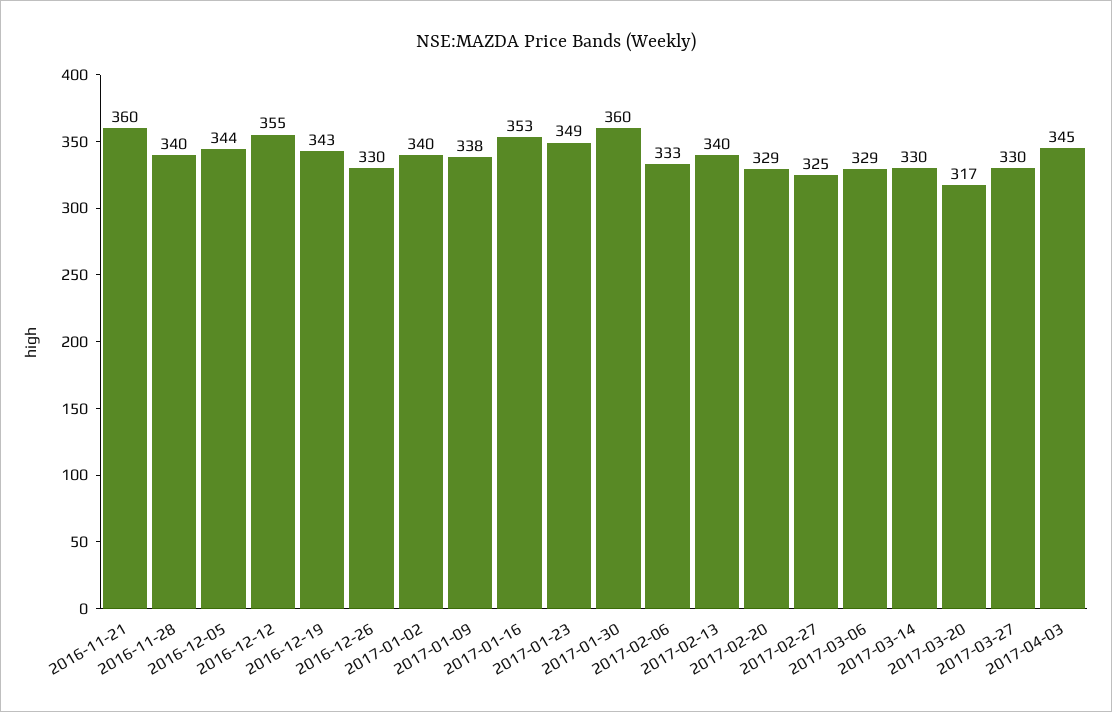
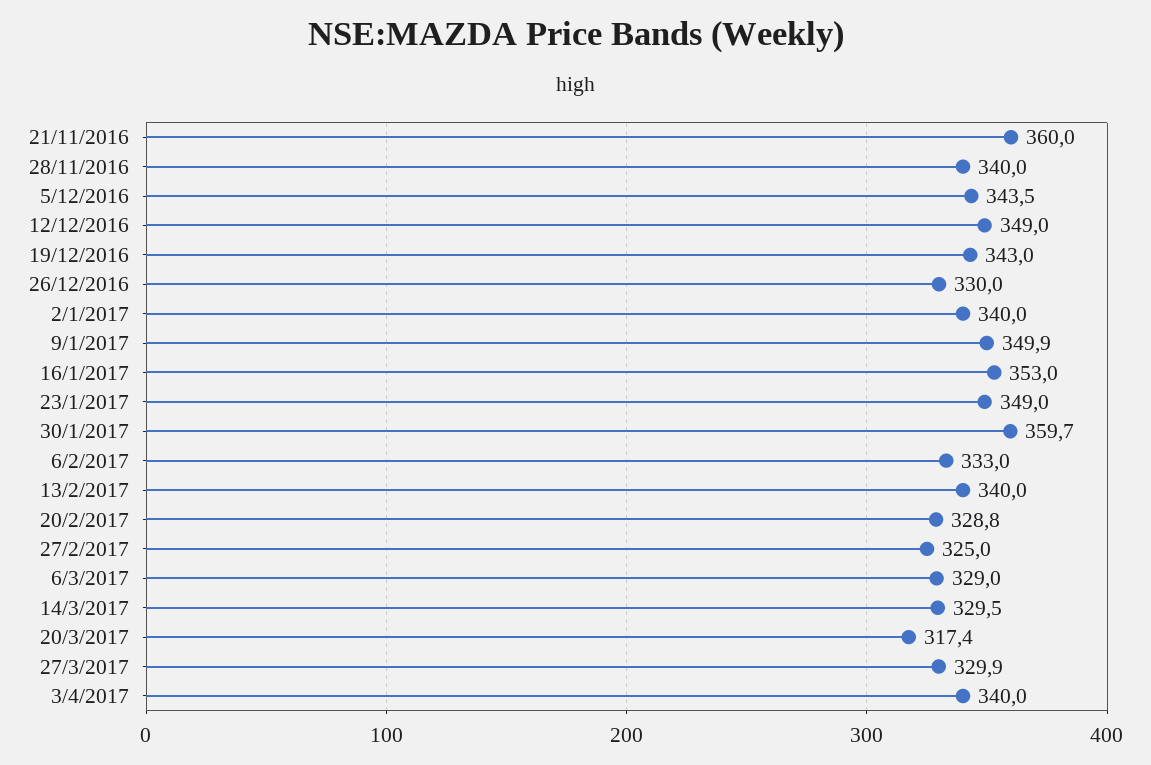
  {
    "2016-11-21": 360,
    "2016-11-28": 340,
    "2016-12-05": 343.5,
-   "2016-12-12": 355,
+   "2016-12-12": 349,
    "2016-12-19": 343,
    "2016-12-26": 330,
    "2017-01-02": 340,
-   "2017-01-09": 338,
+   "2017-01-09": 349.9,
    "2017-01-16": 353,
    "2017-01-23": 349,
    "2017-01-30": 359.7,
    "2017-02-06": 333,
    "2017-02-13": 340,
    "2017-02-20": 328.8,
    "2017-02-27": 325,
    "2017-03-06": 329,
    "2017-03-14": 329.5,
    "2017-03-20": 317.4,
    "2017-03-27": 329.9,
-   "2017-04-03": 345
+   "2017-04-03": 340
  }

